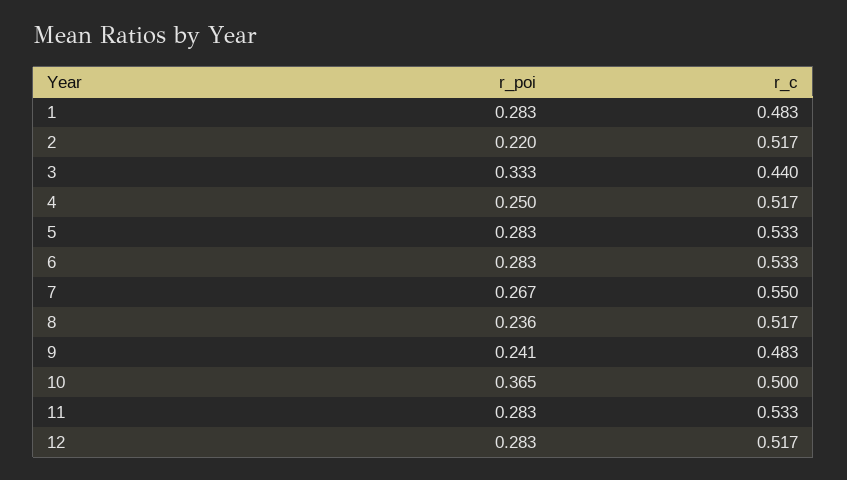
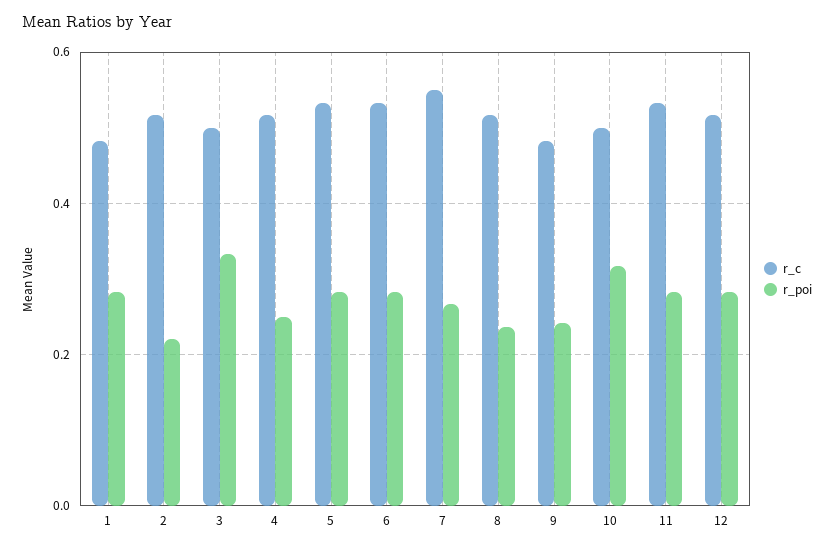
  {
    "r_poi": {
      "1": 0.283,
      "2": 0.22,
      "3": 0.333,
      "4": 0.25,
      "5": 0.283,
      "6": 0.283,
      "7": 0.267,
      "8": 0.236,
      "9": 0.241,
-     "10": 0.365,
+     "10": 0.32,
      "11": 0.283,
      "12": 0.283
    },
    "r_c": {
      "1": 0.483,
      "2": 0.517,
-     "3": 0.44,
+     "3": 0.5,
      "4": 0.517,
      "5": 0.533,
      "6": 0.533,
      "7": 0.55,
      "8": 0.517,
      "9": 0.483,
      "10": 0.5,
      "11": 0.533,
      "12": 0.517
    }
  }

